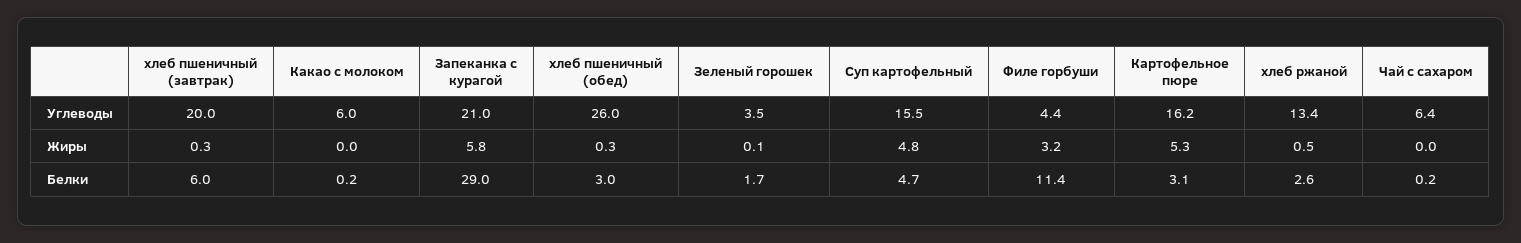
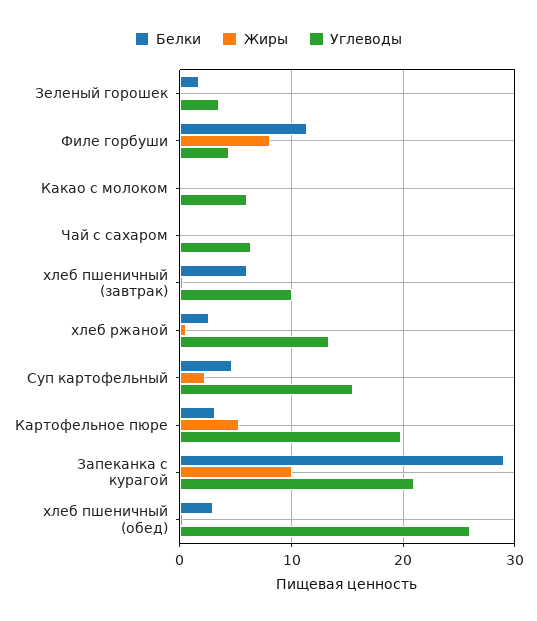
  {
    "Углеводы": {
-     "хлеб пшеничный (завтрак)": 20,
+     "хлеб пшеничный (завтрак)": 10,
      "Какао с молоком": 6,
      "Запеканка с курагой": 21,
      "хлеб пшеничный (обед)": 26,
      "Зеленый горошек": 3.5,
      "Суп картофельный": 15.5,
      "Филе горбуши": 4.4,
-     "Картофельное пюре": 16.2,
+     "Картофельное пюре": 20,
      "хлеб ржаной": 13.4,
      "Чай с сахаром": 6.4
    },
    "Жиры": {
      "хлеб пшеничный (завтрак)": 0.3,
      "Какао с молоком": 0,
-     "Запеканка с курагой": 5.8,
+     "Запеканка с курагой": 10,
      "хлеб пшеничный (обед)": 0.3,
      "Зеленый горошек": 0.1,
-     "Суп картофельный": 4.8,
+     "Суп картофельный": 2,
-     "Филе горбуши": 3.2,
+     "Филе горбуши": 8,
      "Картофельное пюре": 5.3,
      "хлеб ржаной": 0.5,
      "Чай с сахаром": 0
    },
    "Белки": {
      "хлеб пшеничный (завтрак)": 6,
      "Какао с молоком": 0.2,
      "Запеканка с курагой": 29,
      "хлеб пшеничный (обед)": 3,
      "Зеленый горошек": 1.7,
      "Суп картофельный": 4.7,
      "Филе горбуши": 11.4,
      "Картофельное пюре": 3.1,
      "хлеб ржаной": 2.6,
      "Чай с сахаром": 0.2
    }
  }

